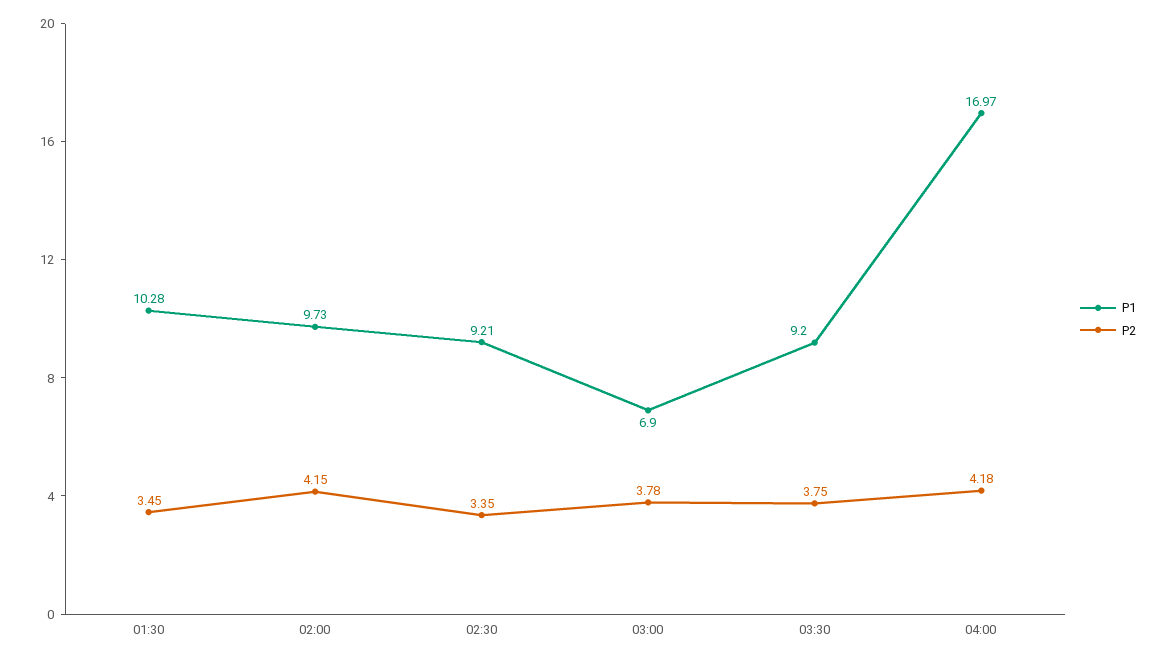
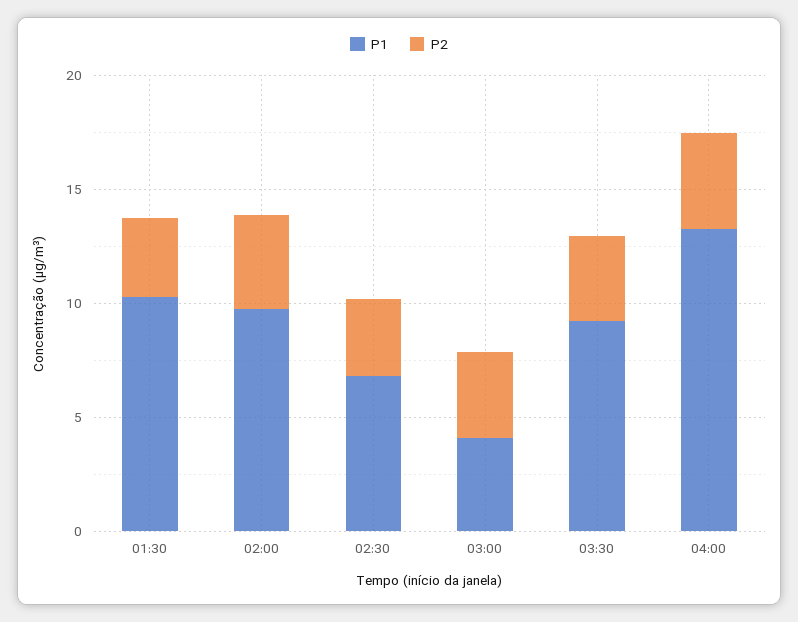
  {
    "P1": {
      "01:30": 10.28,
      "02:00": 9.73,
-     "02:30": 9.21,
+     "02:30": 7,
-     "03:00": 6.9,
+     "03:00": 4,
      "03:30": 9.2,
-     "04:00": 16.97
+     "04:00": 13
    },
    "P2": {
      "01:30": 3.45,
      "02:00": 4.15,
      "02:30": 3.35,
      "03:00": 3.78,
      "03:30": 3.75,
      "04:00": 4.18
    }
  }

